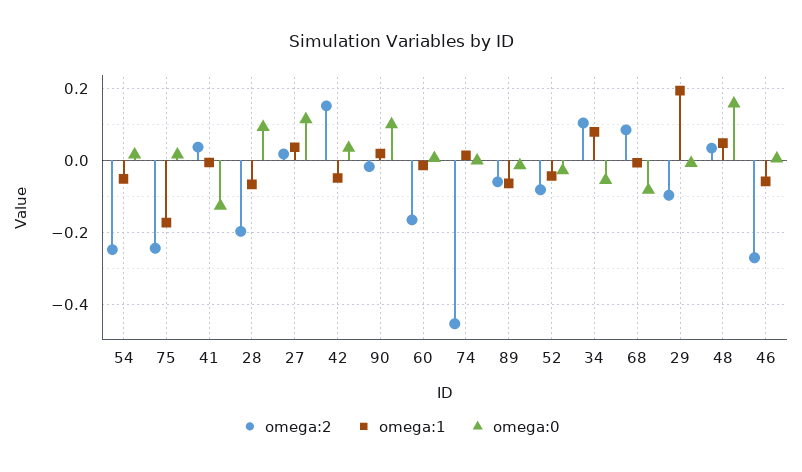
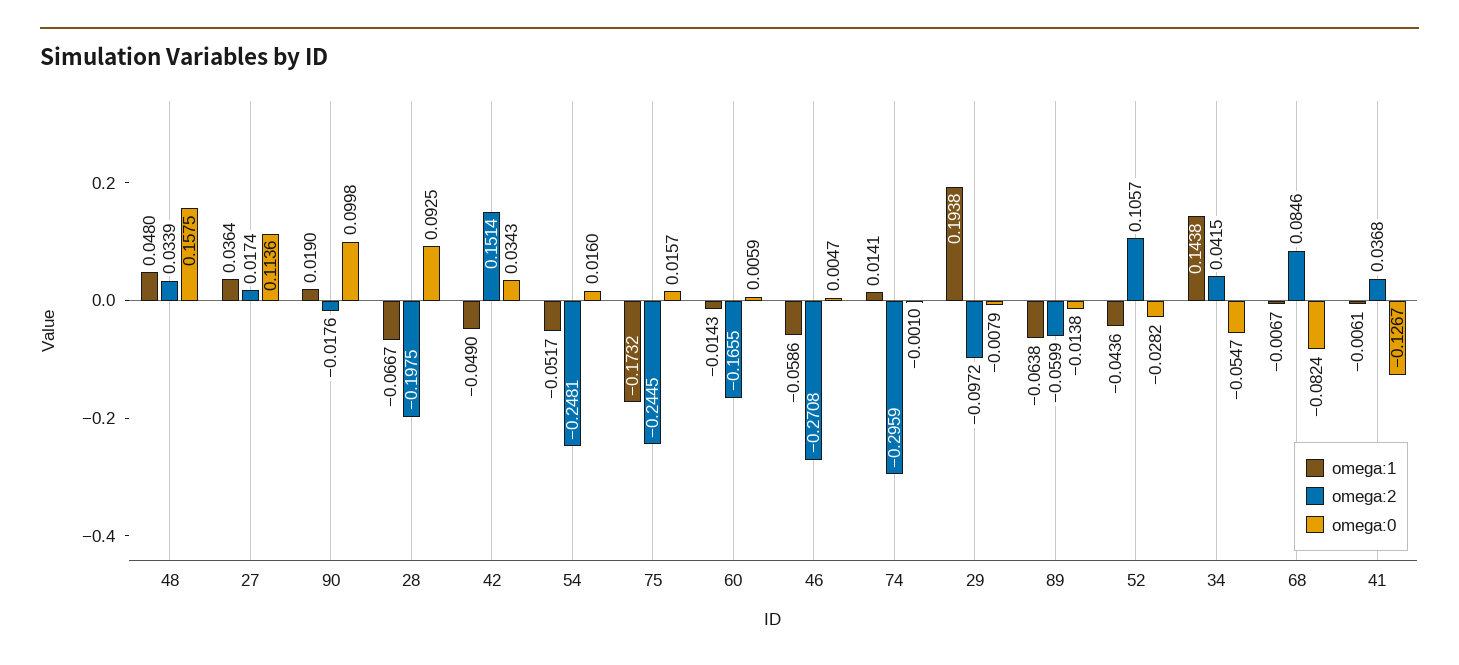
  {
    "omega:2": {
      "54": -0.2481,
      "75": -0.2445,
      "41": 0.0368,
      "28": -0.1975,
      "27": 0.0174,
      "42": 0.1514,
      "90": -0.0176,
      "60": -0.1655,
-     "74": -0.46,
+     "74": -0.2959,
      "89": -0.0599,
-     "52": -0.08,
+     "52": 0.1057,
-     "34": 0.1,
+     "34": 0.0415,
      "68": 0.0846,
      "29": -0.0972,
      "48": 0.0339,
      "46": -0.2708
    },
    "omega:1": {
      "54": -0.0517,
      "75": -0.1732,
      "41": -0.0061,
      "28": -0.0667,
      "27": 0.0364,
      "42": -0.049,
      "90": 0.019,
      "60": -0.0143,
      "74": 0.0141,
      "89": -0.0638,
      "52": -0.0436,
-     "34": 0.08,
+     "34": 0.1438,
      "68": -0.0067,
      "29": 0.1938,
      "48": 0.048,
      "46": -0.0586
    },
    "omega:0": {
      "54": 0.016,
      "75": 0.0157,
      "41": -0.1267,
      "28": 0.0925,
      "27": 0.1136,
      "42": 0.0343,
      "90": 0.0998,
      "60": 0.0059,
      "74": -0.001,
      "89": -0.0138,
      "52": -0.0282,
      "34": -0.0547,
      "68": -0.0824,
      "29": -0.0079,
      "48": 0.1575,
      "46": 0.0047
    }
  }

